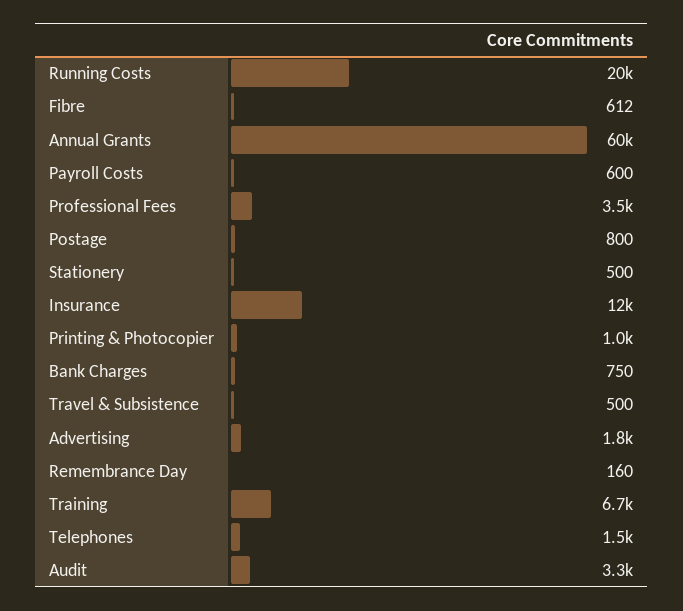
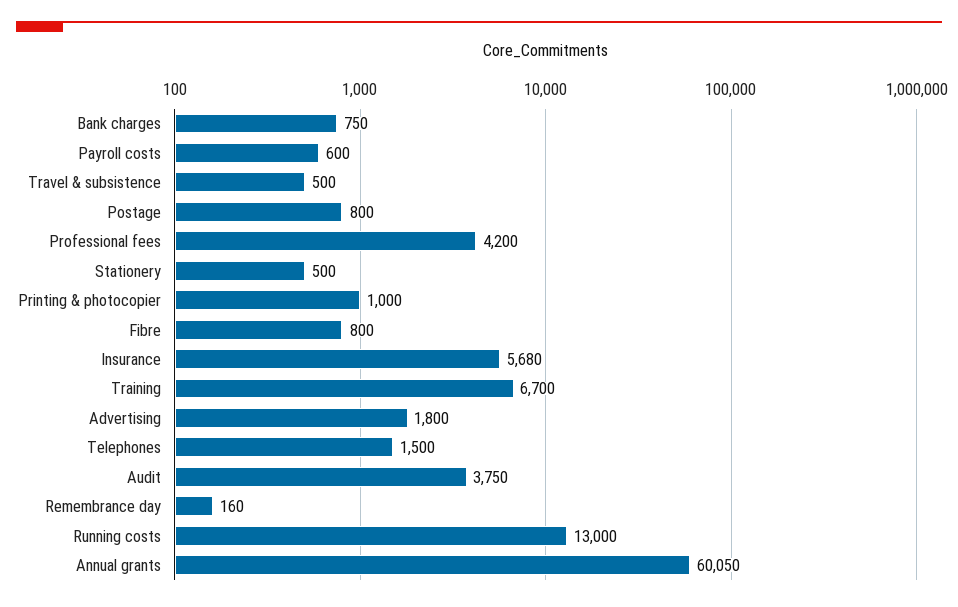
  {
-   "Running Costs": 20000,
+   "Running Costs": 13000,
-   "Fibre": 612,
+   "Fibre": 800,
    "Annual Grants": 60050,
    "Payroll Costs": 600,
-   "Professional Fees": 3500,
+   "Professional Fees": 4200,
    "Postage": 800,
    "Stationery": 500,
-   "Insurance": 12000,
+   "Insurance": 5680,
    "Printing & Photocopier": 1000,
    "Bank Charges": 750,
    "Travel & Subsistence": 500,
    "Advertising": 1800,
    "Remembrance Day": 160,
    "Training": 6700,
    "Telephones": 1500,
-   "Audit": 3300
+   "Audit": 3750
  }

